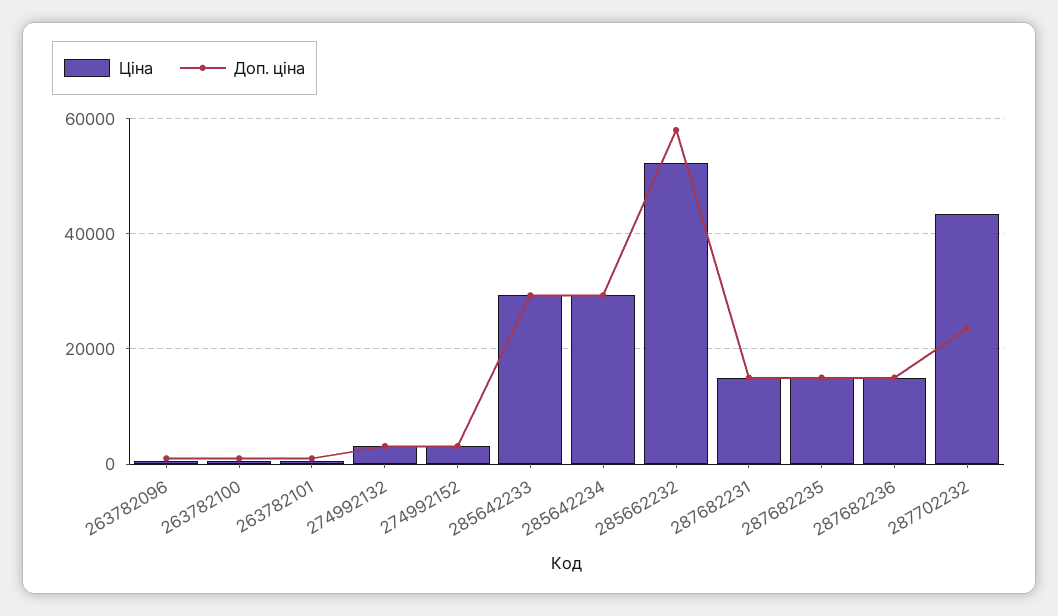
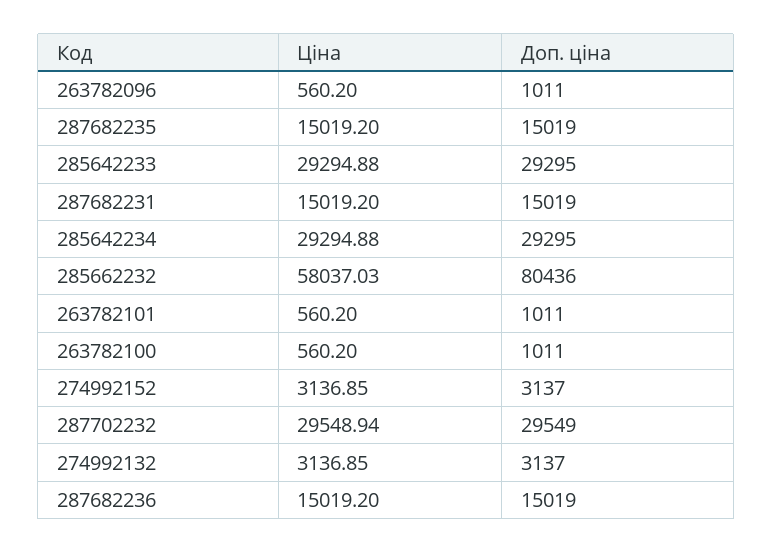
  {
    "Ціна": {
      "263782096": 560.2,
      "263782100": 560.2,
      "263782101": 560.2,
      "274992132": 3136.85,
      "274992152": 3136.85,
      "285642233": 29294.88,
      "285642234": 29294.88,
-     "285662232": 52000,
+     "285662232": 58037.03,
      "287682231": 15019.2,
      "287682235": 15019.2,
      "287682236": 15019.2,
-     "287702232": 44000
+     "287702232": 29548.94
    },
    "Доп. ціна": {
      "263782096": 1011,
      "263782100": 1011,
      "263782101": 1011,
      "274992132": 3137,
      "274992152": 3137,
      "285642233": 29295,
      "285642234": 29295,
-     "285662232": 58000,
+     "285662232": 80436,
      "287682231": 15019,
      "287682235": 15019,
      "287682236": 15019,
-     "287702232": 24000
+     "287702232": 29549
    }
  }

